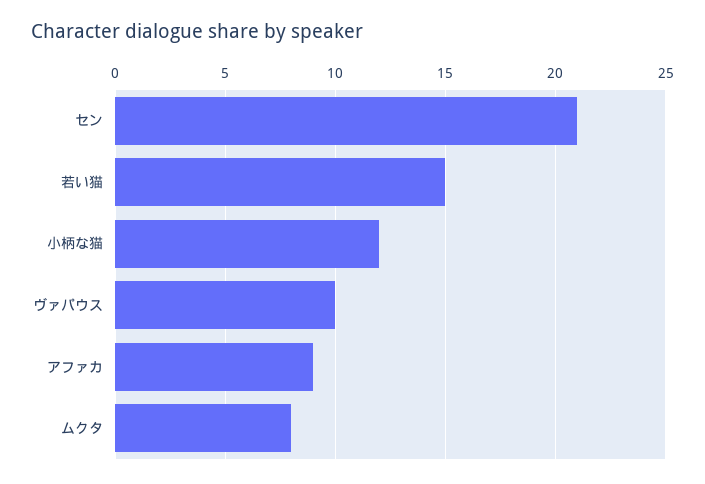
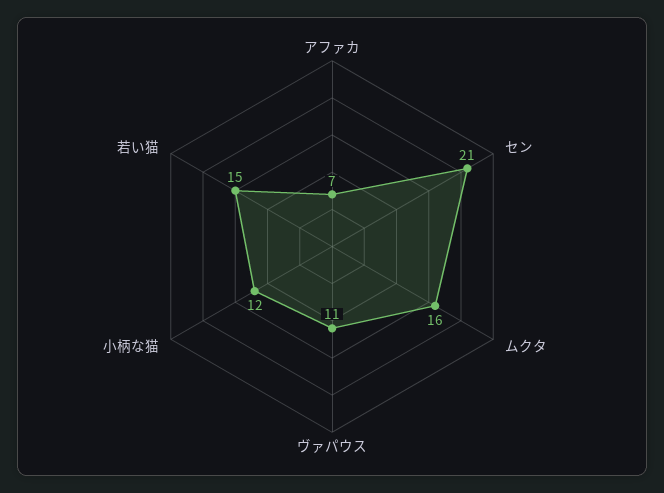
  {
    "セン": 21,
    "若い猫": 15,
    "小柄な猫": 12,
-   "ヴァパウス": 10,
+   "ヴァパウス": 11,
-   "アファカ": 9,
+   "アファカ": 7,
-   "ムクタ": 8
+   "ムクタ": 16
  }

